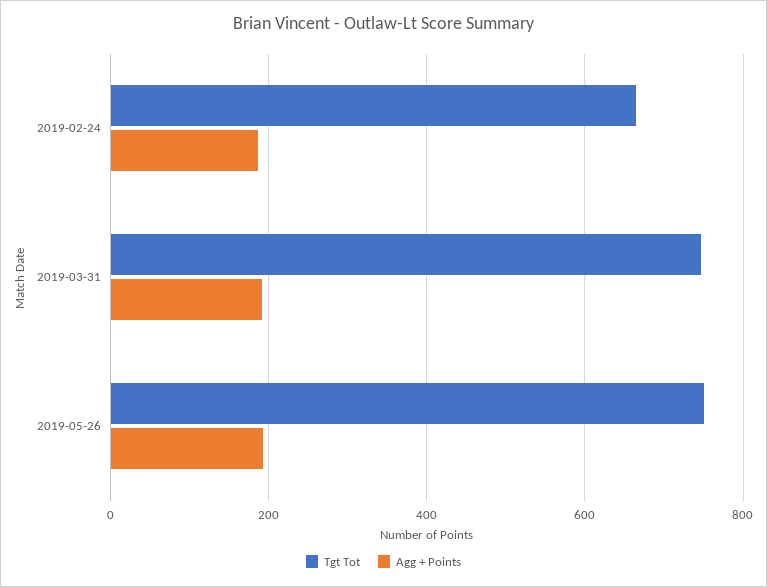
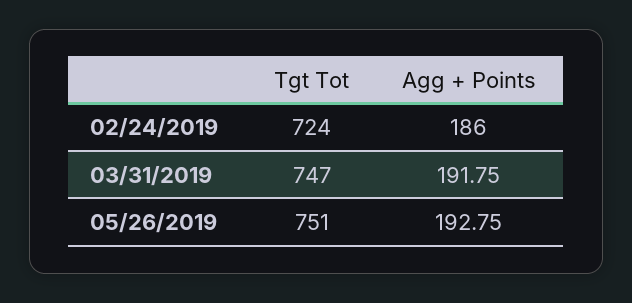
  {
    "Tgt Tot": {
-     "2019-02-24": 660,
+     "2019-02-24": 724,
      "2019-03-31": 747,
      "2019-05-26": 751
    },
    "Agg + Points": {
      "2019-02-24": 186,
      "2019-03-31": 191.75,
      "2019-05-26": 192.75
    }
  }

